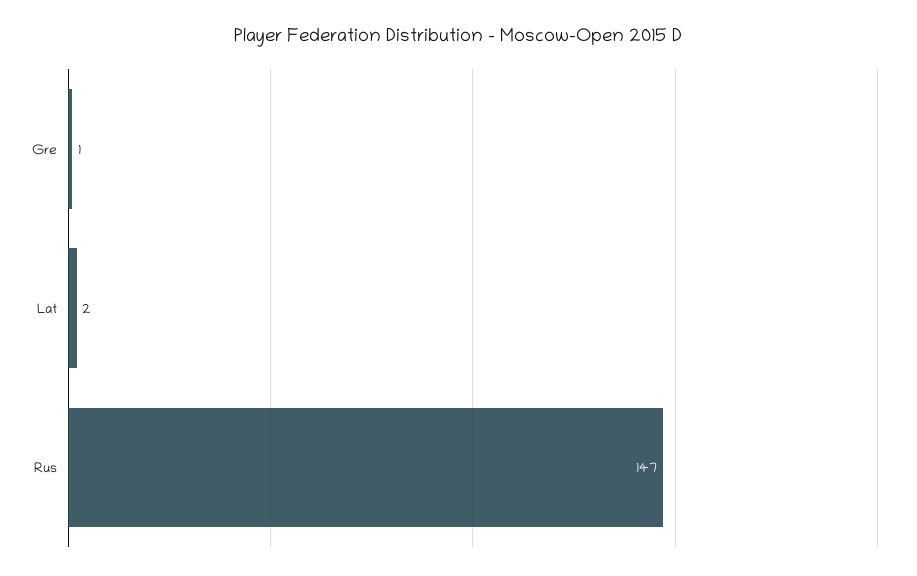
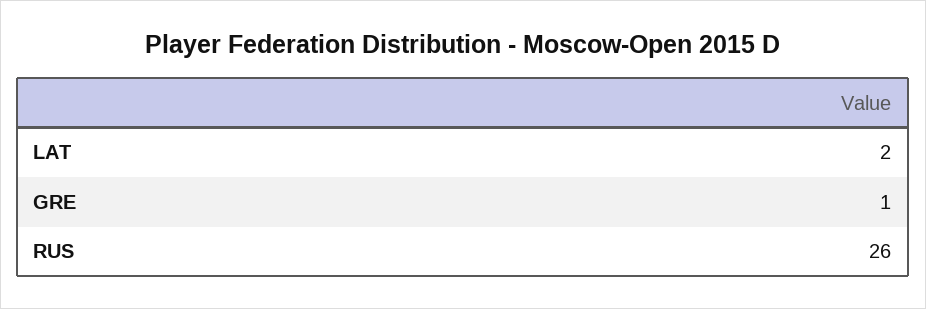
  {
    "Gre": 1,
    "Lat": 2,
-   "Rus": 147
+   "Rus": 26
  }

